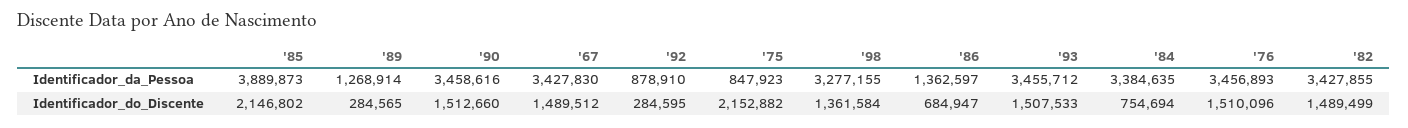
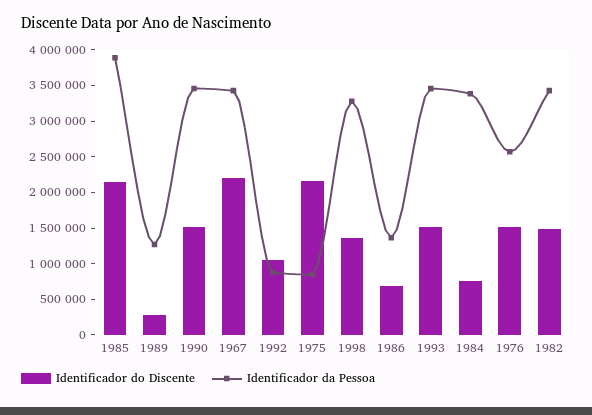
  {
    "Identificador_da_Pessoa": {
      "'85": 3889873,
      "'89": 1268914,
      "'90": 3458616,
      "'67": 3427830,
      "'92": 878910,
      "'75": 847923,
      "'98": 3277155,
      "'86": 1362597,
      "'93": 3455712,
      "'84": 3384635,
-     "'76": 3456893,
+     "'76": 2500000,
      "'82": 3427855
    },
    "Identificador_do_Discente": {
      "'85": 2146802,
      "'89": 284565,
      "'90": 1512660,
-     "'67": 1489512,
+     "'67": 2250000,
-     "'92": 284595,
+     "'92": 1000000,
      "'75": 2152882,
      "'98": 1361584,
      "'86": 684947,
      "'93": 1507533,
      "'84": 754694,
      "'76": 1510096,
      "'82": 1489499
    }
  }

